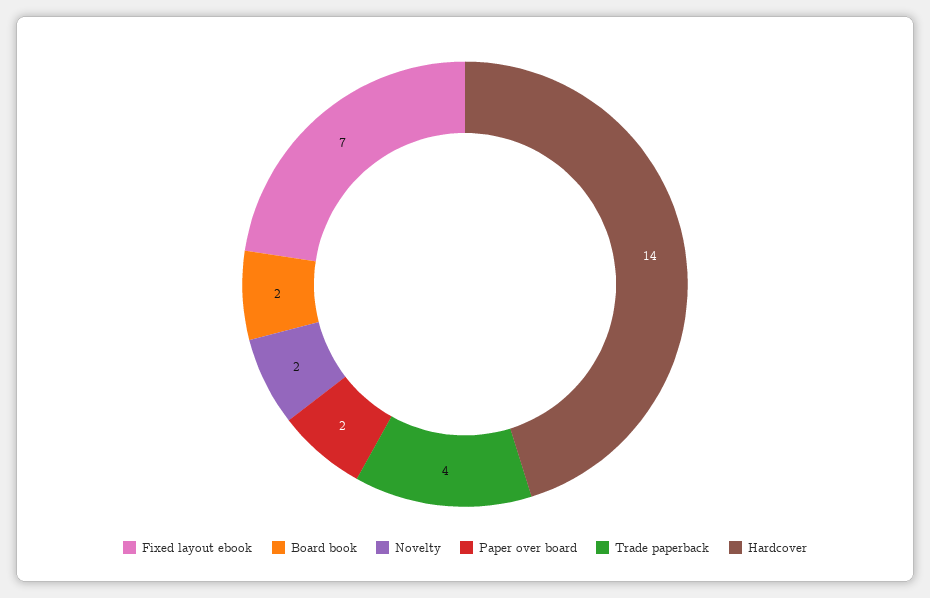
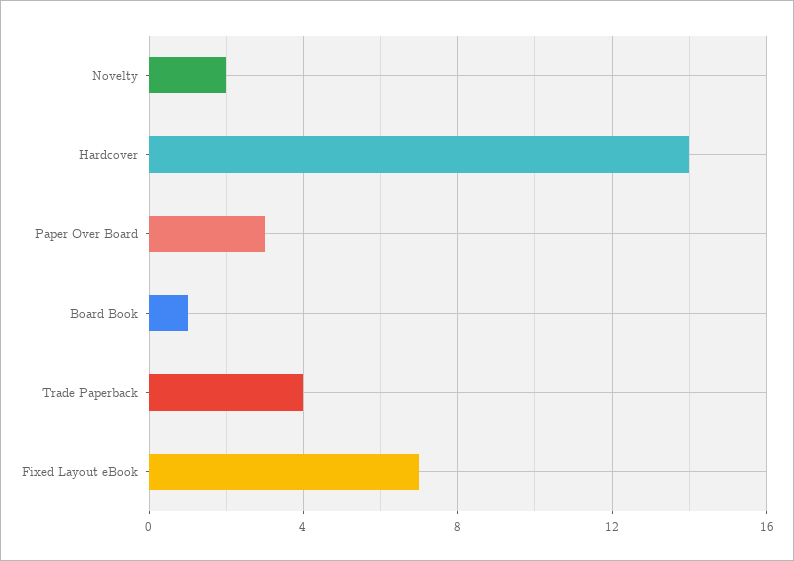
  {
    "Fixed layout ebook": 7,
-   "Board book": 2,
+   "Board book": 1,
    "Novelty": 2,
-   "Paper over board": 2,
+   "Paper over board": 3,
    "Trade paperback": 4,
    "Hardcover": 14
  }

